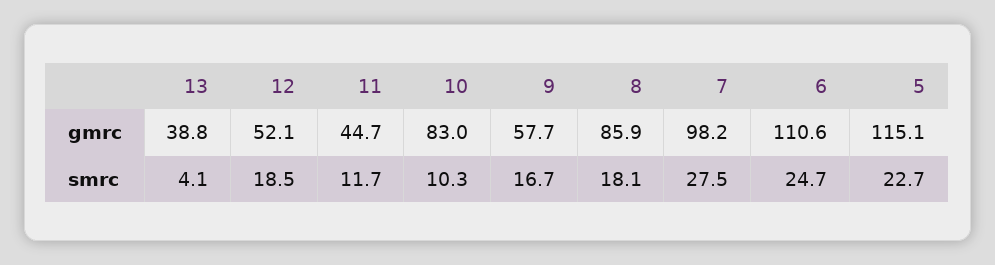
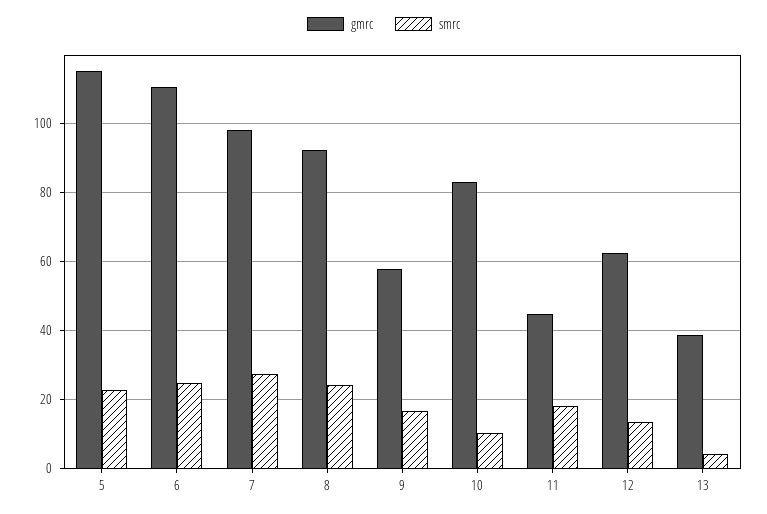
  {
    "gmrc": {
      "13": 38.8,
-     "12": 52.1,
+     "12": 62,
      "11": 44.7,
      "10": 83,
      "9": 57.7,
-     "8": 85.9,
+     "8": 92,
      "7": 98.2,
      "6": 110.6,
      "5": 115.1
    },
    "smrc": {
      "13": 4.1,
-     "12": 18.5,
+     "12": 14,
-     "11": 11.7,
+     "11": 18,
      "10": 10.3,
      "9": 16.7,
-     "8": 18.1,
+     "8": 24,
      "7": 27.5,
      "6": 24.7,
      "5": 22.7
    }
  }

